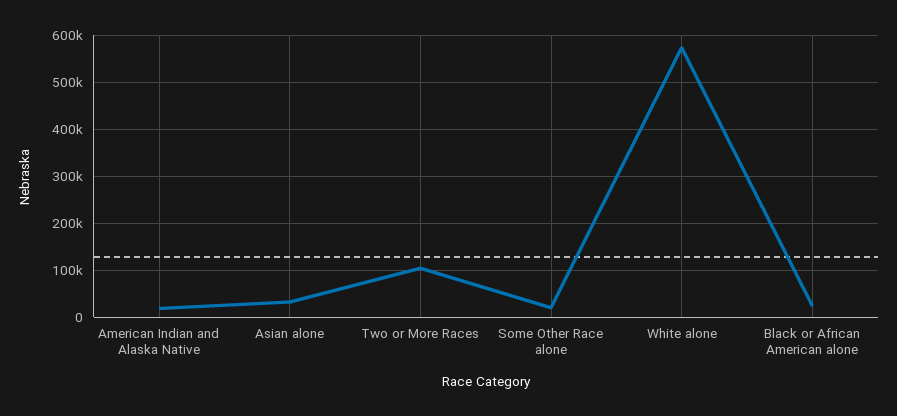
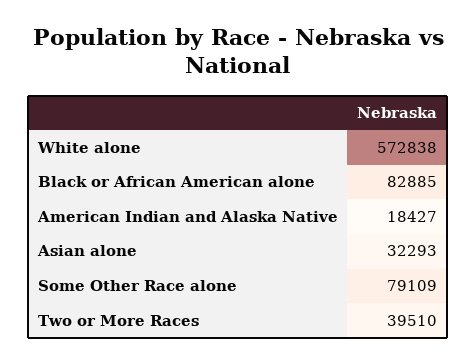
  {
    "American Indian and Alaska Native": 18427,
    "Asian alone": 32293,
-   "Two or More Races": 100000,
+   "Two or More Races": 39510,
-   "Some Other Race alone": 20000,
+   "Some Other Race alone": 79109,
    "White alone": 572838,
-   "Black or African American alone": 20000
+   "Black or African American alone": 82885
  }

